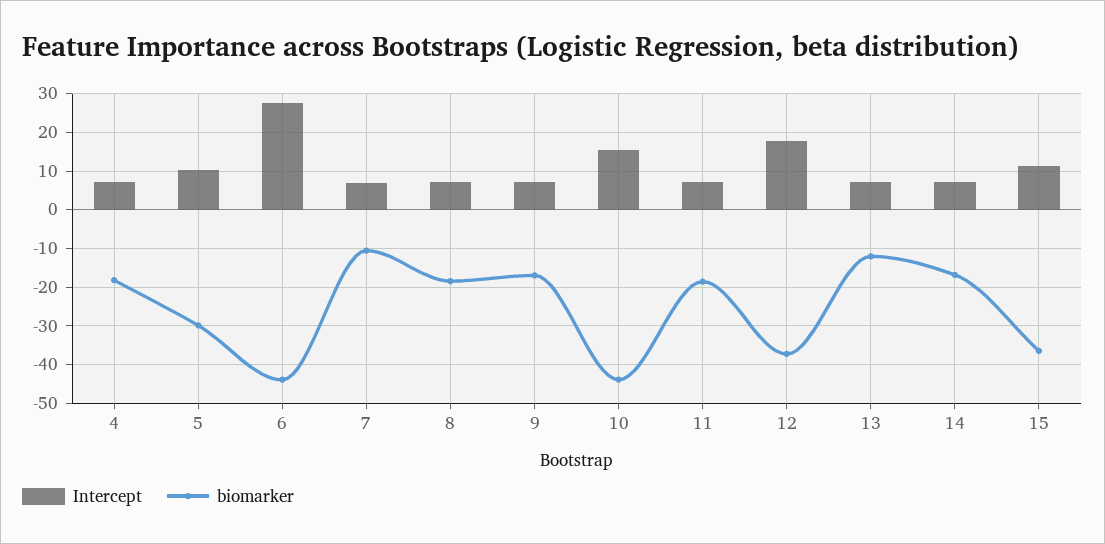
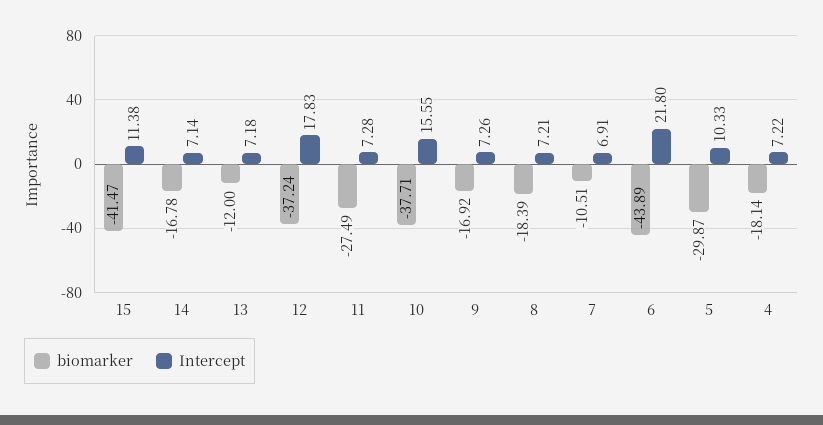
  {
    "Intercept": {
      "4": 7.22,
      "5": 10.33,
-     "6": 28,
+     "6": 21.8,
      "7": 6.91,
      "8": 7.21,
      "9": 7.26,
      "10": 15.55,
      "11": 7.28,
      "12": 17.83,
      "13": 7.18,
      "14": 7.14,
      "15": 11.38
    },
    "biomarker": {
      "4": -18.14,
      "5": -29.87,
      "6": -43.89,
      "7": -10.51,
      "8": -18.39,
      "9": -16.92,
-     "10": -44,
+     "10": -37.71,
-     "11": -18,
+     "11": -27.49,
      "12": -37.24,
      "13": -12,
      "14": -16.78,
-     "15": -36
+     "15": -41.47
    }
  }

